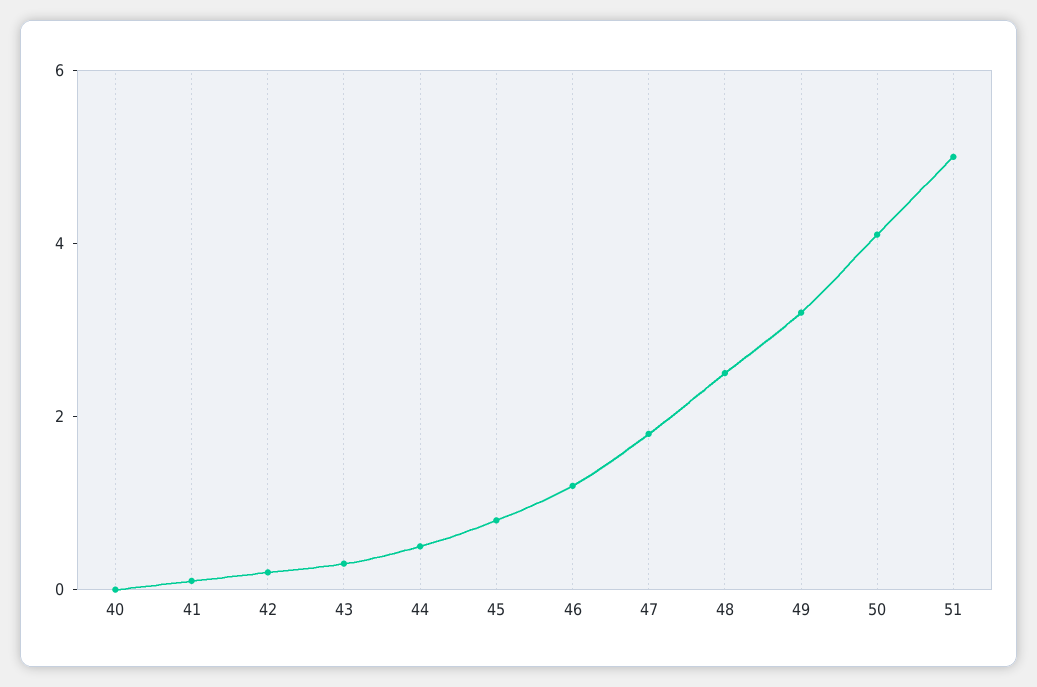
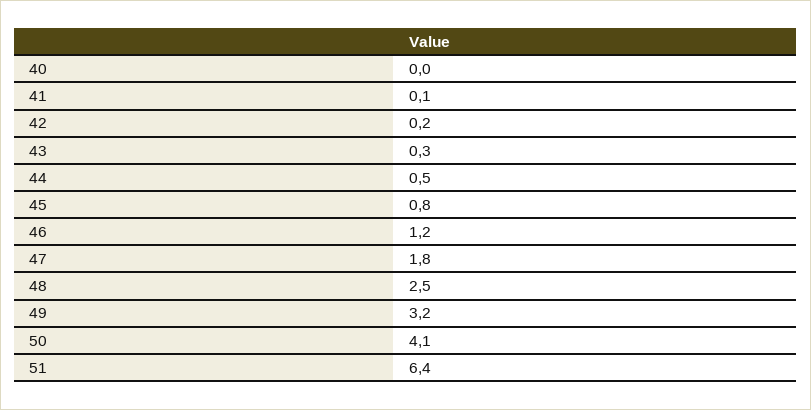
  {
    "40": 0,
    "41": 0.1,
    "42": 0.2,
    "43": 0.3,
    "44": 0.5,
    "45": 0.8,
    "46": 1.2,
    "47": 1.8,
    "48": 2.5,
    "49": 3.2,
    "50": 4.1,
-   "51": 5
+   "51": 6.4
  }

